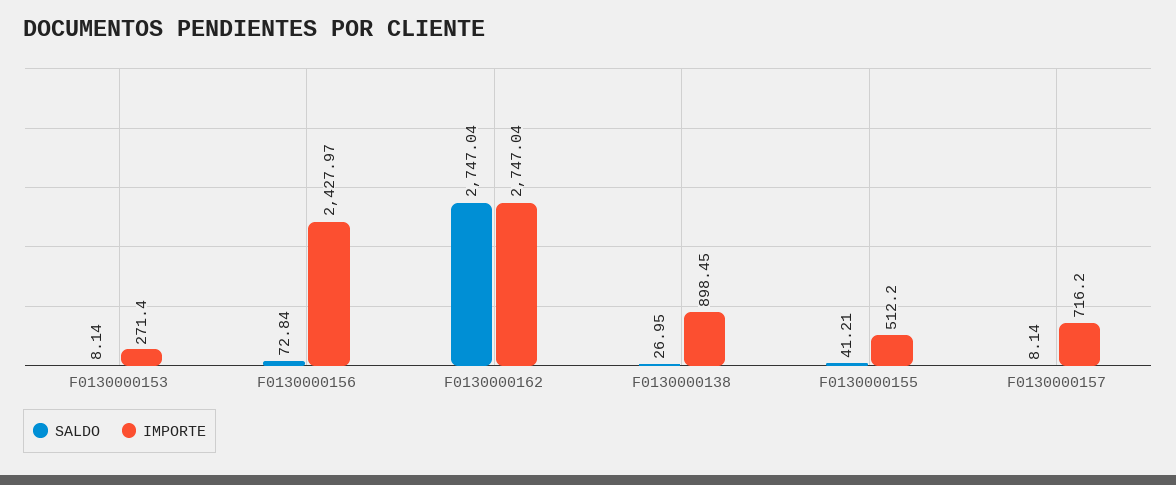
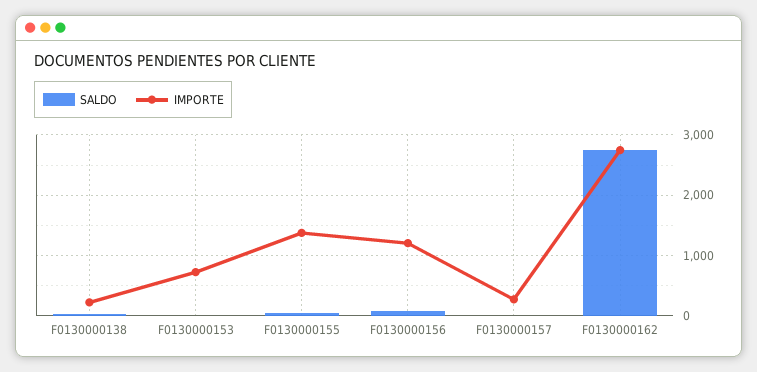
  {
    "SALDO": {
      "F0130000153": 8.14,
      "F0130000156": 72.84,
      "F0130000162": 2747.04,
      "F0130000138": 26.95,
      "F0130000155": 41.21,
      "F0130000157": 8.14
    },
    "IMPORTE": {
-     "F0130000153": 271.4,
+     "F0130000153": 700,
-     "F0130000156": 2427.97,
+     "F0130000156": 1200,
      "F0130000162": 2747.04,
-     "F0130000138": 898.45,
+     "F0130000138": 200,
-     "F0130000155": 512.2,
+     "F0130000155": 1400,
-     "F0130000157": 716.2
+     "F0130000157": 300
    }
  }

